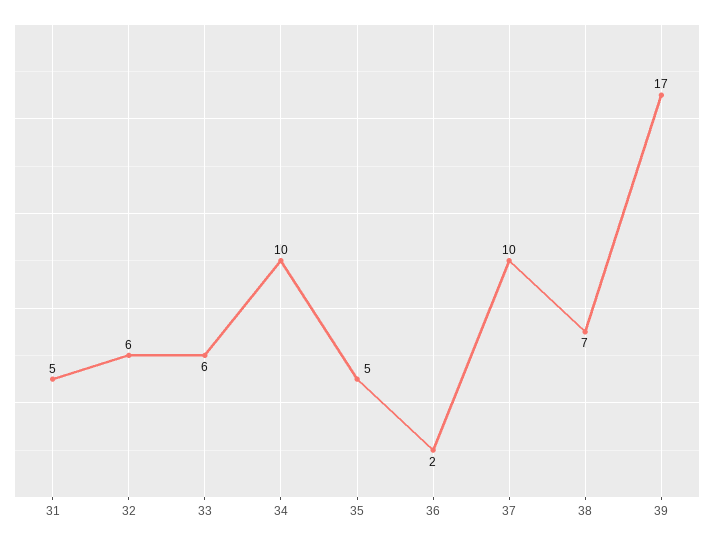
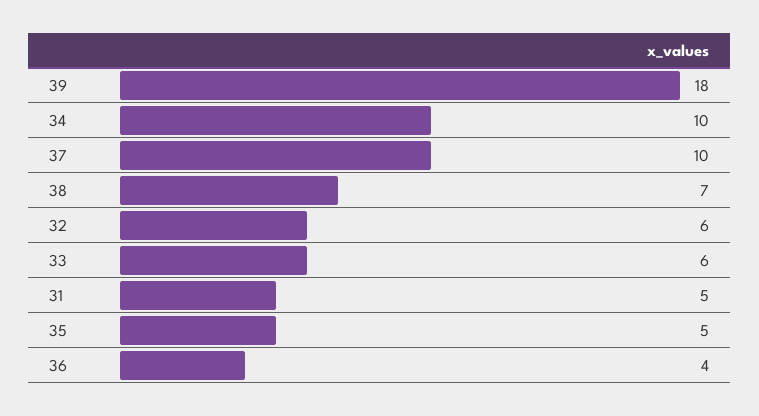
  {
    "31": 5,
    "32": 6,
    "33": 6,
    "34": 10,
    "35": 5,
-   "36": 2,
+   "36": 4,
    "37": 10,
    "38": 7,
-   "39": 17
+   "39": 18
  }

